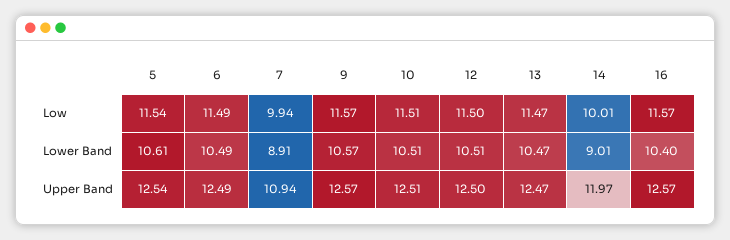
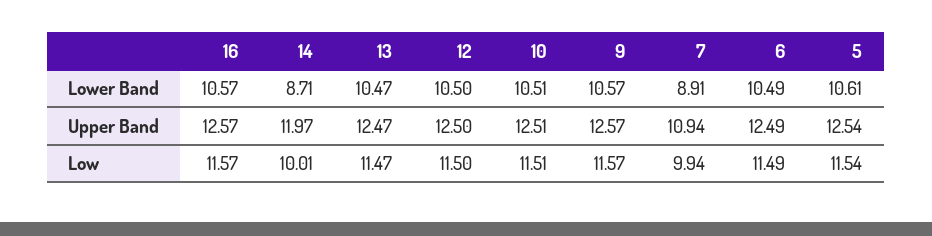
  {
    "5": {
      "Low": 11.54,
      "Lower Band": 10.61,
      "Upper Band": 12.54
    },
    "6": {
      "Low": 11.49,
      "Lower Band": 10.49,
      "Upper Band": 12.49
    },
    "7": {
      "Low": 9.94,
      "Lower Band": 8.91,
      "Upper Band": 10.94
    },
    "9": {
      "Low": 11.57,
      "Lower Band": 10.57,
      "Upper Band": 12.57
    },
    "10": {
      "Low": 11.51,
      "Lower Band": 10.51,
      "Upper Band": 12.51
    },
    "12": {
      "Low": 11.5,
-     "Lower Band": 10.51,
+     "Lower Band": 10.5,
      "Upper Band": 12.5
    },
    "13": {
      "Low": 11.47,
      "Lower Band": 10.47,
      "Upper Band": 12.47
    },
    "14": {
      "Low": 10.01,
-     "Lower Band": 9.01,
+     "Lower Band": 8.71,
      "Upper Band": 11.97
    },
    "16": {
      "Low": 11.57,
-     "Lower Band": 10.4,
+     "Lower Band": 10.57,
      "Upper Band": 12.57
    }
  }

